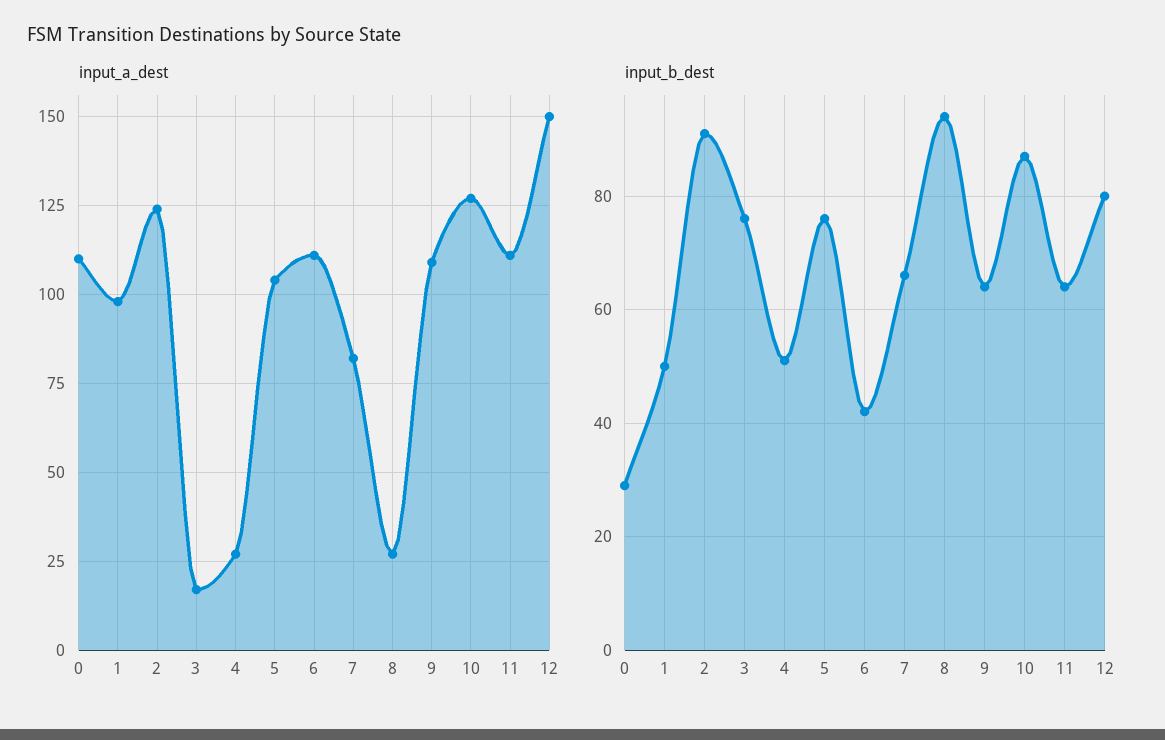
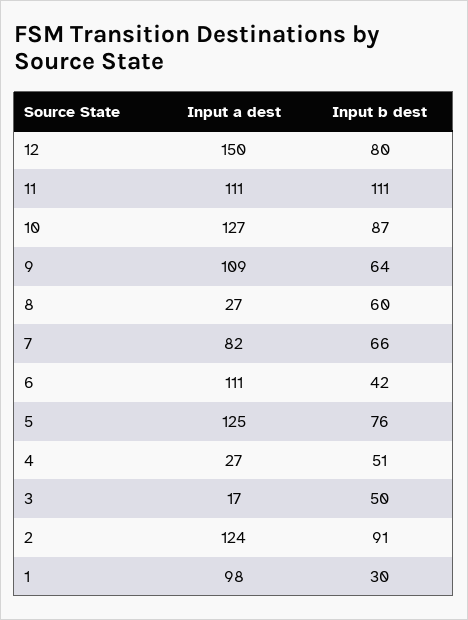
  {
    "input_a_dest": {
-     "0": 110,
      "1": 98,
      "2": 124,
      "3": 17,
      "4": 27,
-     "5": 105,
+     "5": 125,
      "6": 111,
      "7": 82,
      "8": 27,
      "9": 109,
      "10": 127,
      "11": 111,
      "12": 150
    },
    "input_b_dest": {
-     "0": 30,
-     "1": 50,
+     "1": 30,
      "2": 91,
-     "3": 75,
+     "3": 50,
      "4": 51,
      "5": 76,
      "6": 42,
      "7": 66,
-     "8": 95,
+     "8": 60,
      "9": 64,
      "10": 87,
-     "11": 65,
+     "11": 111,
      "12": 80
    }
  }

